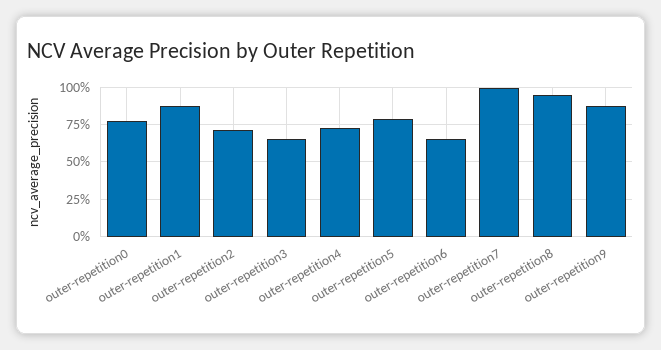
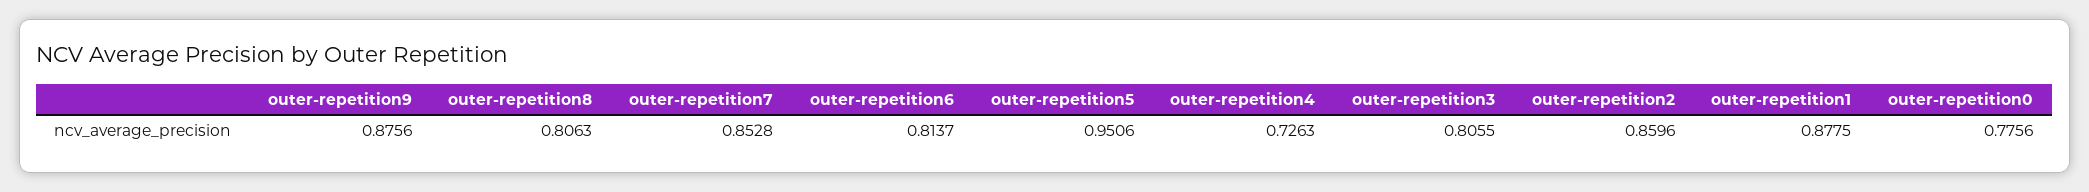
  {
    "outer-repetition0": 0.7756,
    "outer-repetition1": 0.8775,
-   "outer-repetition2": 0.7,
+   "outer-repetition2": 0.8596,
-   "outer-repetition3": 0.65,
+   "outer-repetition3": 0.8055,
    "outer-repetition4": 0.7263,
-   "outer-repetition5": 0.8,
+   "outer-repetition5": 0.9506,
-   "outer-repetition6": 0.65,
+   "outer-repetition6": 0.8137,
-   "outer-repetition7": 1,
+   "outer-repetition7": 0.8528,
-   "outer-repetition8": 0.95,
+   "outer-repetition8": 0.8063,
    "outer-repetition9": 0.8756
  }

